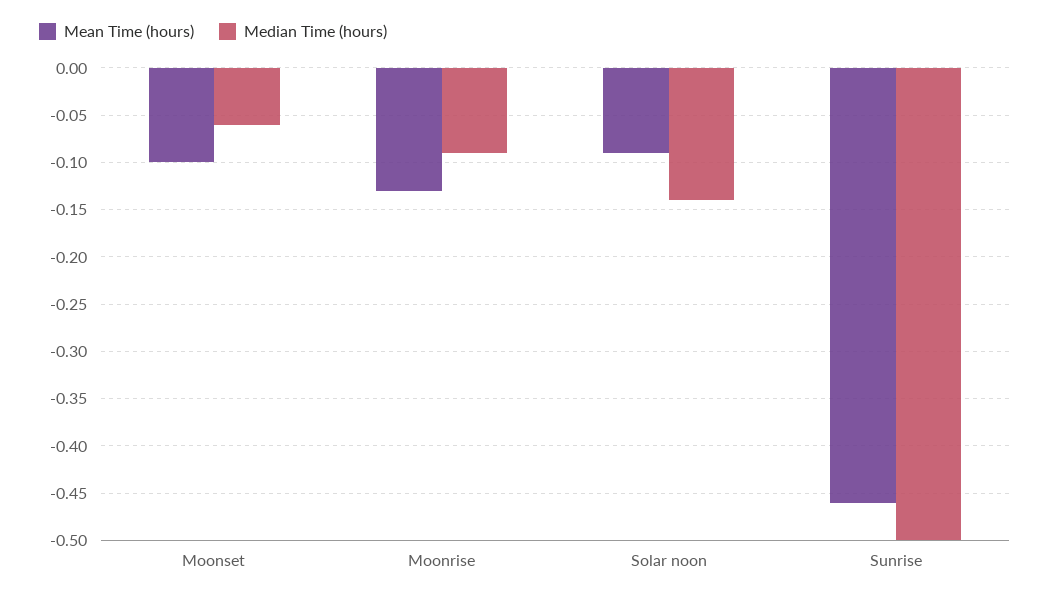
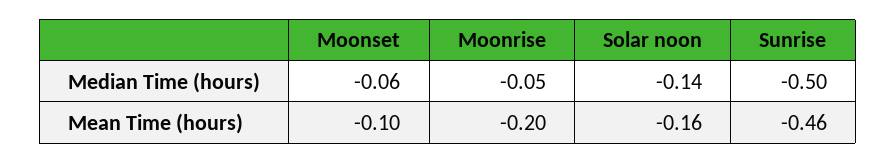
  {
    "Mean Time (hours)": {
      "Moonset": -0.1,
-     "Moonrise": -0.13,
+     "Moonrise": -0.2,
-     "Solar noon": -0.09,
+     "Solar noon": -0.16,
      "Sunrise": -0.46
    },
    "Median Time (hours)": {
      "Moonset": -0.06,
-     "Moonrise": -0.09,
+     "Moonrise": -0.05,
      "Solar noon": -0.14,
      "Sunrise": -0.5
    }
  }

